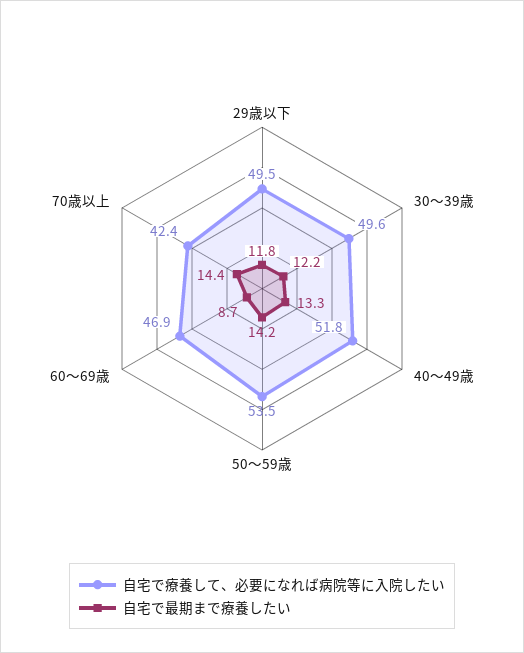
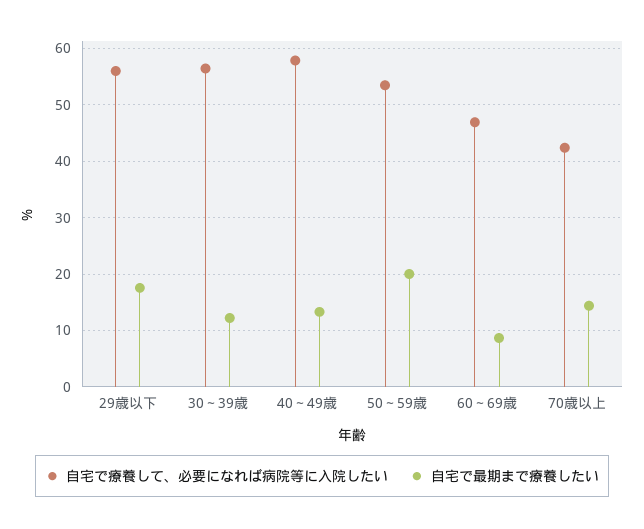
  {
    "自宅で療養して、必要になれば病院等に入院したい": {
-     "29歳以下": 49.5,
+     "29歳以下": 56,
-     "30～39歳": 49.6,
+     "30～39歳": 56,
-     "40～49歳": 51.8,
+     "40～49歳": 58,
      "50～59歳": 53.5,
      "60～69歳": 46.9,
      "70歳以上": 42.4
    },
    "自宅で最期まで療養したい": {
-     "29歳以下": 11.8,
+     "29歳以下": 18,
      "30～39歳": 12.2,
      "40～49歳": 13.3,
-     "50～59歳": 14.2,
+     "50～59歳": 20,
      "60～69歳": 8.7,
      "70歳以上": 14.4
    }
  }

